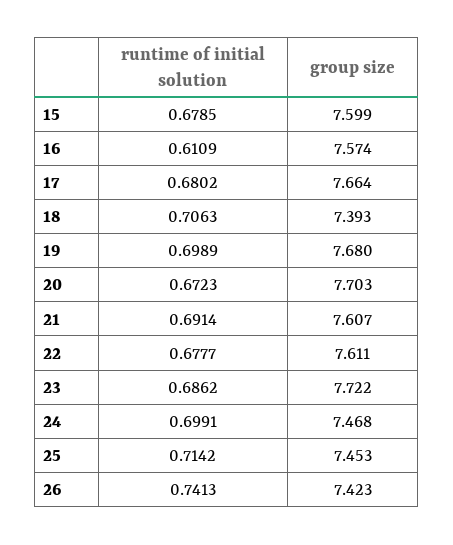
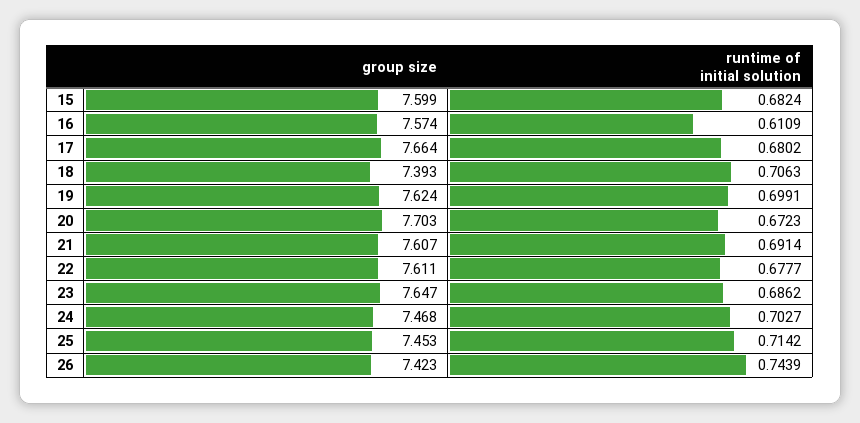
  {
    "runtime of initial solution": {
-     "15": 0.6785,
+     "15": 0.6824,
      "16": 0.6109,
      "17": 0.6802,
      "18": 0.7063,
-     "19": 0.6989,
+     "19": 0.6991,
      "20": 0.6723,
      "21": 0.6914,
      "22": 0.6777,
      "23": 0.6862,
-     "24": 0.6991,
+     "24": 0.7027,
      "25": 0.7142,
-     "26": 0.7413
+     "26": 0.7439
    },
    "group size": {
      "15": 7.599,
      "16": 7.574,
      "17": 7.664,
      "18": 7.393,
-     "19": 7.68,
+     "19": 7.624,
      "20": 7.703,
      "21": 7.607,
      "22": 7.611,
-     "23": 7.722,
+     "23": 7.647,
      "24": 7.468,
      "25": 7.453,
      "26": 7.423
    }
  }

